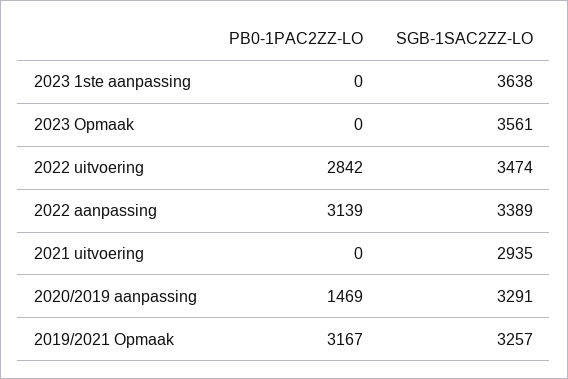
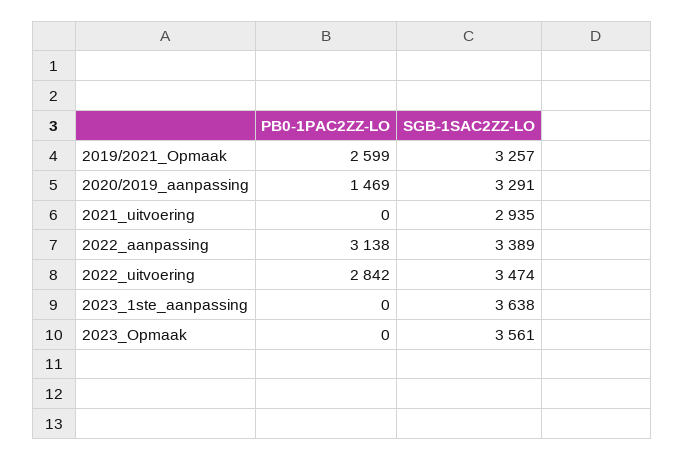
  {
    "PB0-1PAC2ZZ-LO": {
      "2023 1ste aanpassing": 0,
      "2023 Opmaak": 0,
      "2022 uitvoering": 2842,
-     "2022 aanpassing": 3139,
+     "2022 aanpassing": 3138,
      "2021 uitvoering": 0,
      "2020/2019 aanpassing": 1469,
-     "2019/2021 Opmaak": 3167
+     "2019/2021 Opmaak": 2599
    },
    "SGB-1SAC2ZZ-LO": {
      "2023 1ste aanpassing": 3638,
      "2023 Opmaak": 3561,
      "2022 uitvoering": 3474,
      "2022 aanpassing": 3389,
      "2021 uitvoering": 2935,
      "2020/2019 aanpassing": 3291,
      "2019/2021 Opmaak": 3257
    }
  }

